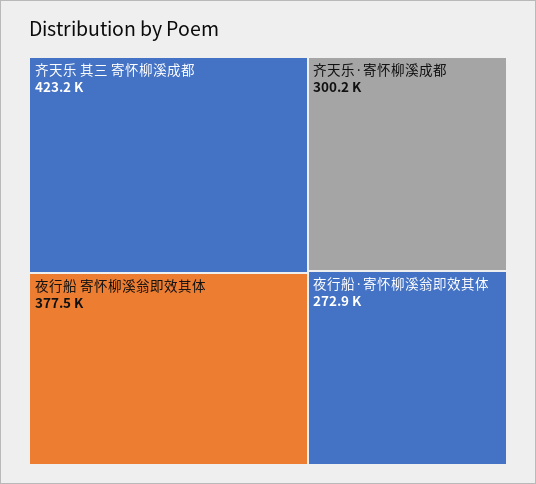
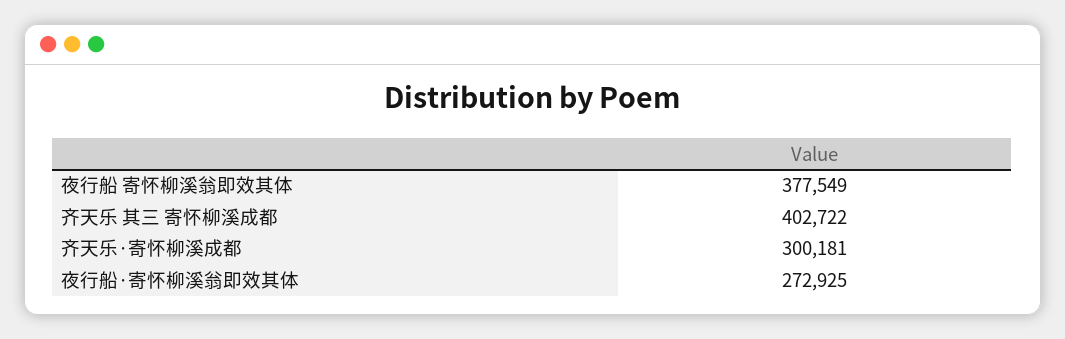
  {
-   "齐天乐 其三 寄怀柳溪成都": 423200,
+   "齐天乐 其三 寄怀柳溪成都": 402722,
    "夜行船 寄怀柳溪翁即效其体": 377549,
    "齐天乐·寄怀柳溪成都": 300181,
    "夜行船·寄怀柳溪翁即效其体": 272925
  }

